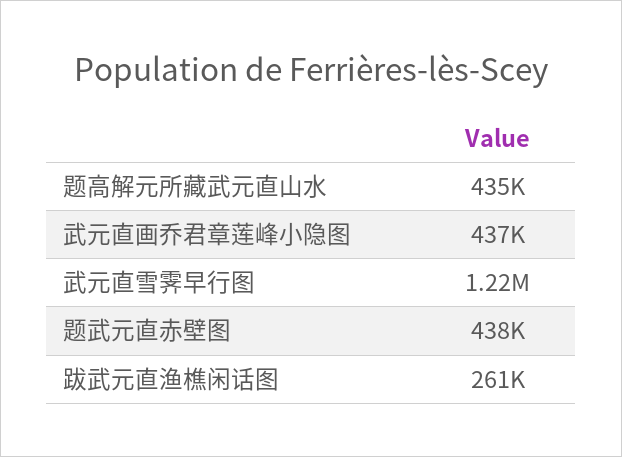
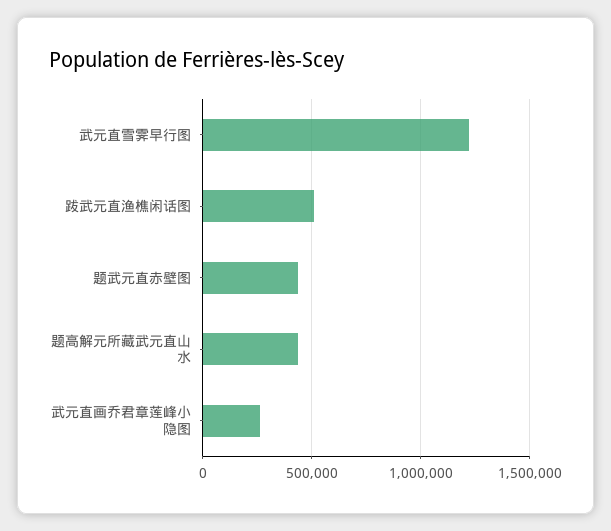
  {
    "题高解元所藏武元直山水": 435000,
-   "武元直画乔君章莲峰小隐图": 437000,
+   "武元直画乔君章莲峰小隐图": 250000,
    "武元直雪霁早行图": 1220000,
    "题武元直赤壁图": 438000,
-   "跋武元直渔樵闲话图": 261000
+   "跋武元直渔樵闲话图": 500000
  }

